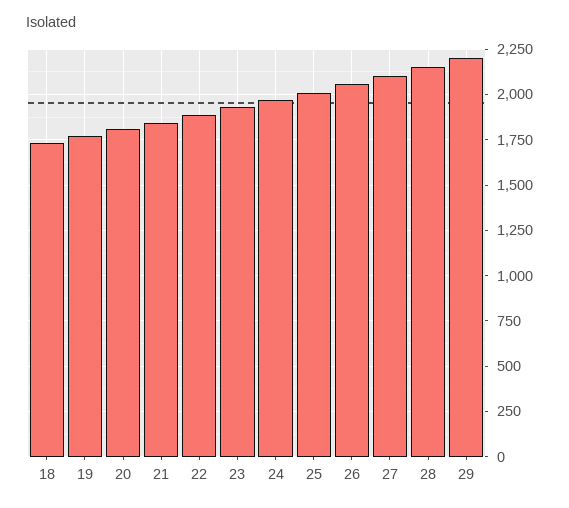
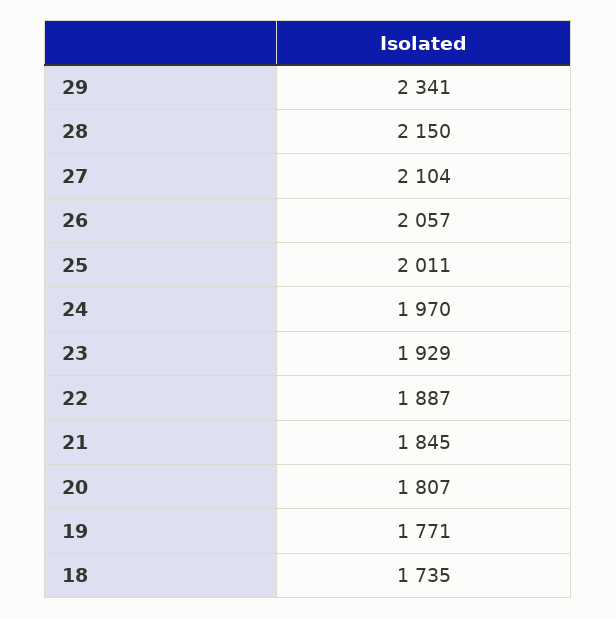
  {
    "18": 1735,
    "19": 1771,
    "20": 1807,
    "21": 1845,
    "22": 1887,
    "23": 1929,
    "24": 1970,
    "25": 2011,
    "26": 2057,
    "27": 2104,
    "28": 2150,
-   "29": 2200
+   "29": 2341
  }

